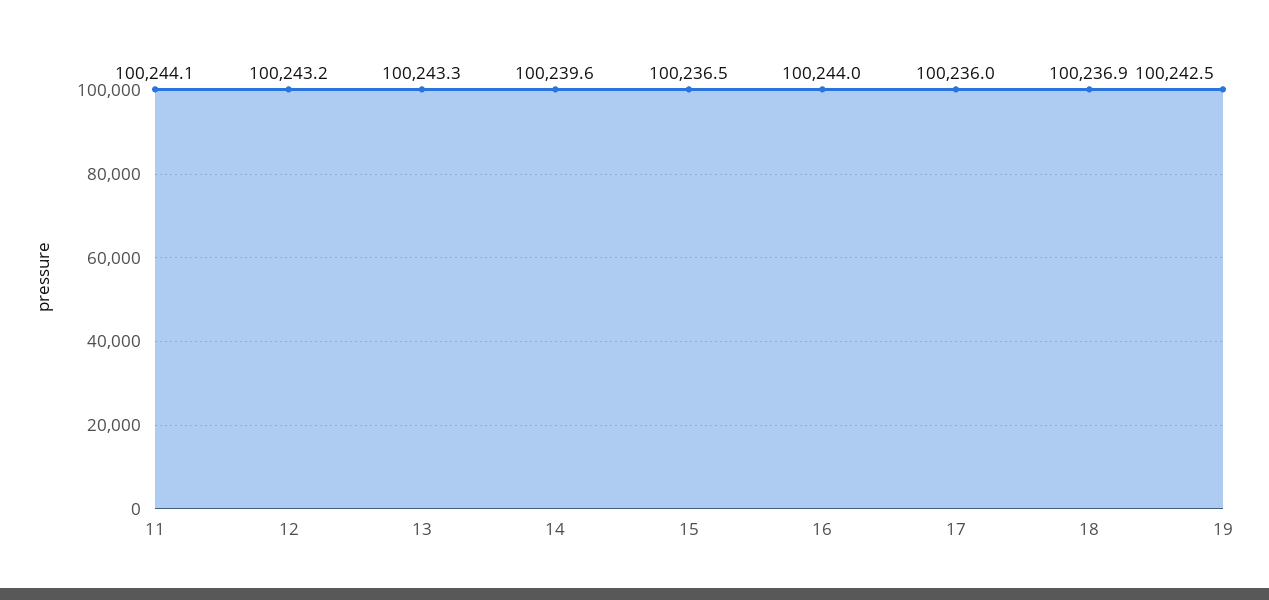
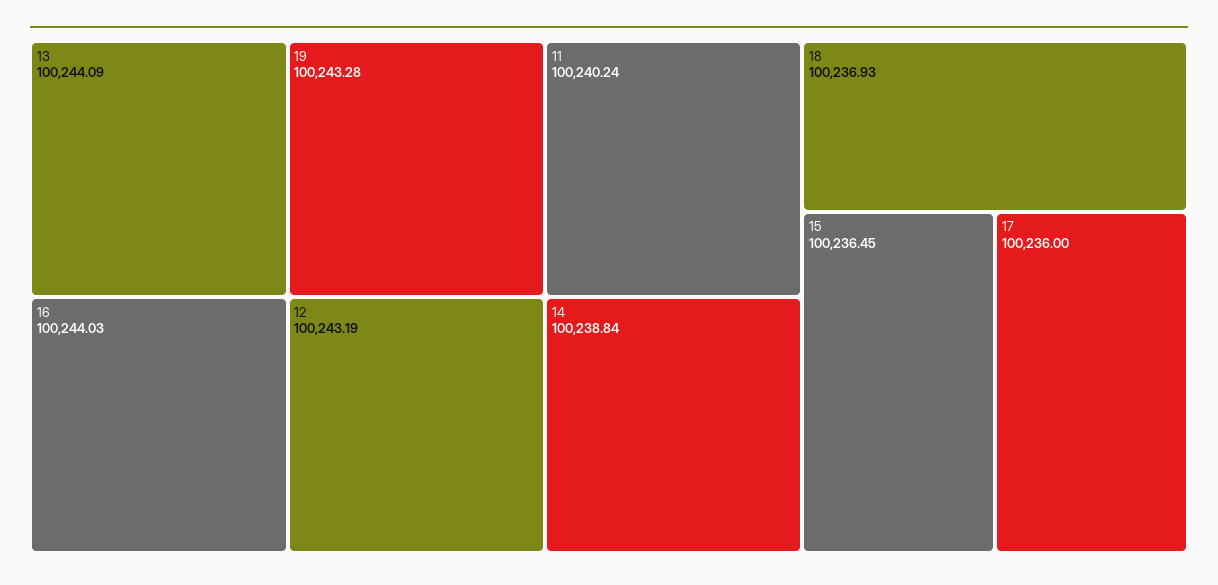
  {
-   "11": 100244.1,
+   "11": 100240.24,
    "12": 100243.19,
-   "13": 100243.3,
+   "13": 100244.09,
-   "14": 100239.6,
+   "14": 100238.84,
    "15": 100236.45,
    "16": 100244.03,
    "17": 100236,
    "18": 100236.93,
-   "19": 100242.5
+   "19": 100243.28
  }

